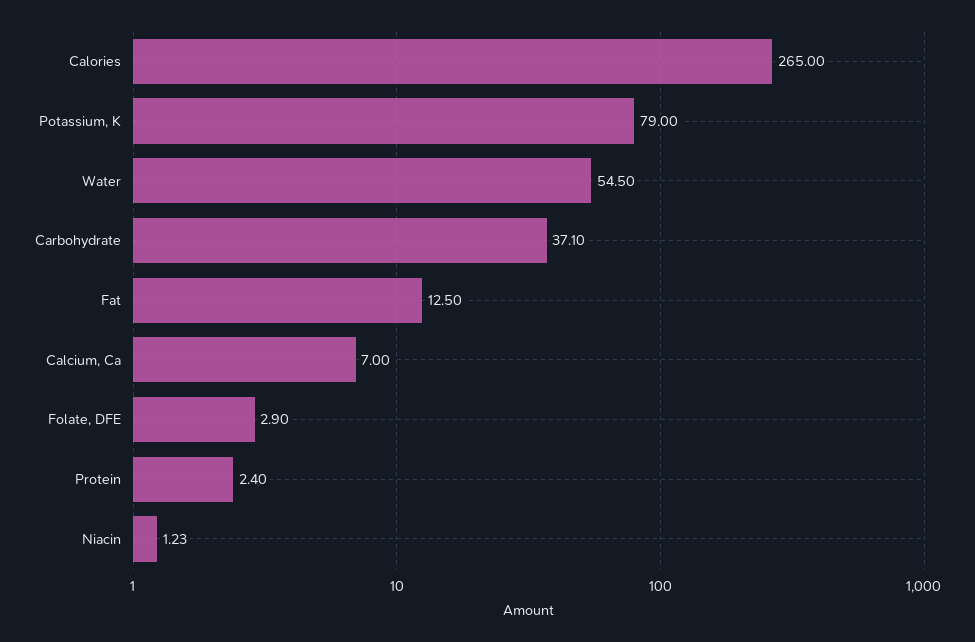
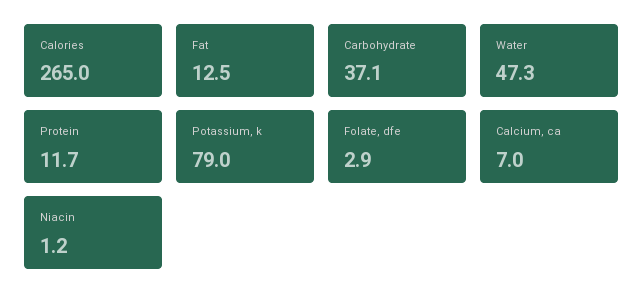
  {
    "Calories": 265,
    "Potassium, K": 79,
-   "Water": 54.5,
+   "Water": 47.3,
    "Carbohydrate": 37.1,
    "Fat": 12.5,
    "Calcium, Ca": 7,
    "Folate, DFE": 2.9,
-   "Protein": 2.4,
+   "Protein": 11.7,
    "Niacin": 1.23
  }

